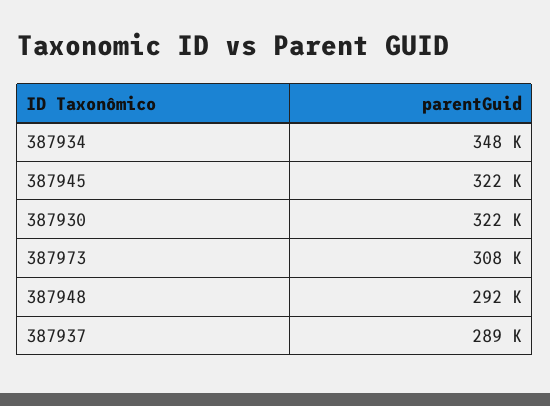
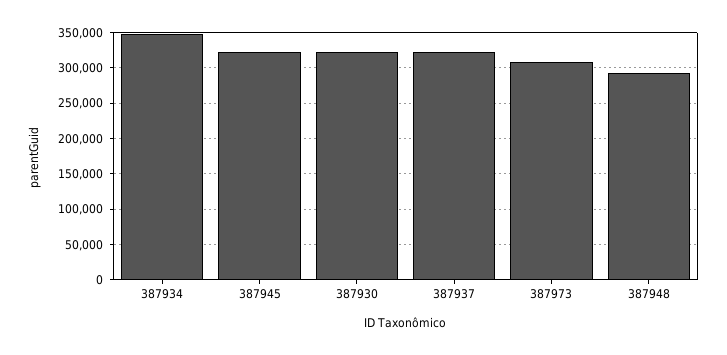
  {
    "387934": 348000,
    "387945": 322000,
    "387930": 322000,
    "387973": 308000,
    "387948": 292000,
-   "387937": 289000
+   "387937": 320000
  }

